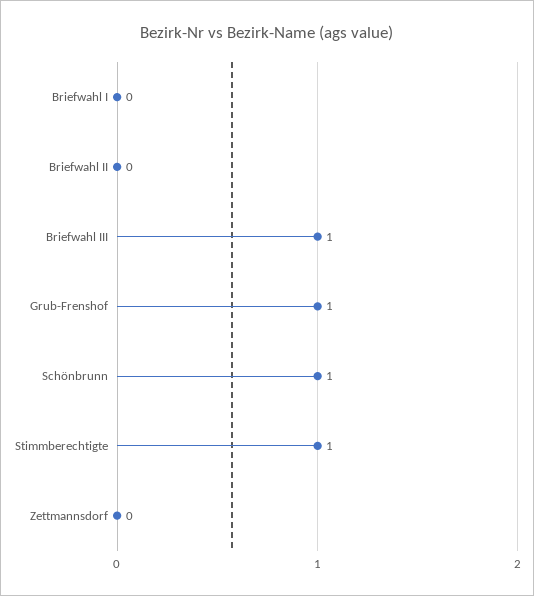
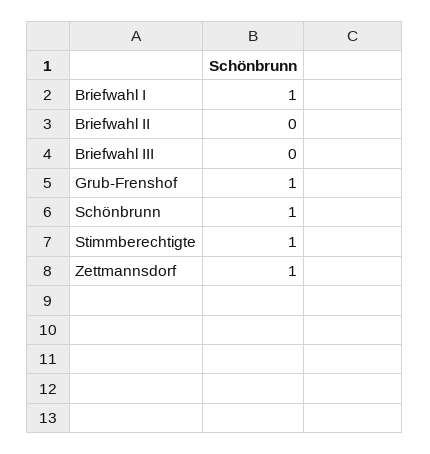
  {
-   "Briefwahl I": 0,
+   "Briefwahl I": 1,
    "Briefwahl II": 0,
-   "Briefwahl III": 1,
+   "Briefwahl III": 0,
    "Grub-Frenshof": 1,
    "Schönbrunn": 1,
    "Stimmberechtigte": 1,
-   "Zettmannsdorf": 0
+   "Zettmannsdorf": 1
  }

